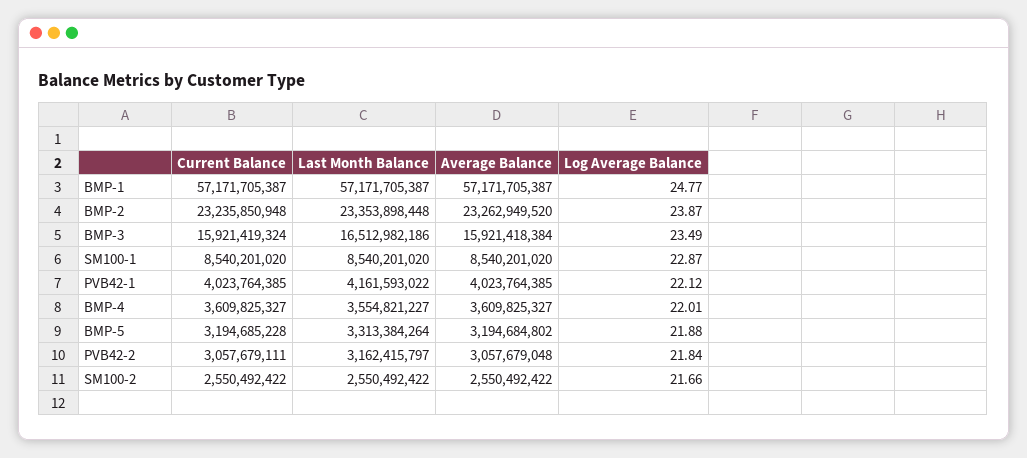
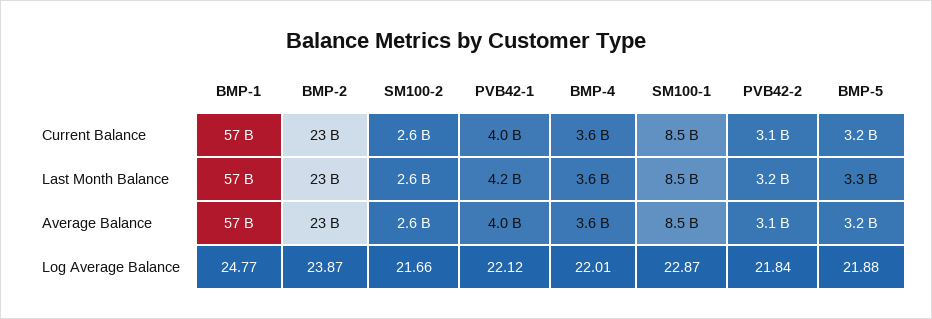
  {
    "Current Balance": {
      "BMP-1": 57171705387,
      "BMP-2": 23235850948,
-     "BMP-3": 15921419324,
      "SM100-1": 8540201020,
      "PVB42-1": 4023764385,
      "BMP-4": 3609825327,
      "BMP-5": 3194685228,
      "PVB42-2": 3057679111,
      "SM100-2": 2550492422
    },
    "Last Month Balance": {
      "BMP-1": 57171705387,
      "BMP-2": 23353898448,
-     "BMP-3": 16512982186,
      "SM100-1": 8540201020,
      "PVB42-1": 4161593022,
      "BMP-4": 3554821227,
      "BMP-5": 3313384264,
      "PVB42-2": 3162415797,
      "SM100-2": 2550492422
    },
    "Average Balance": {
      "BMP-1": 57171705387,
      "BMP-2": 23262949520,
-     "BMP-3": 15921418384,
      "SM100-1": 8540201020,
      "PVB42-1": 4023764385,
      "BMP-4": 3609825327,
      "BMP-5": 3194684802,
      "PVB42-2": 3057679048,
      "SM100-2": 2550492422
    },
    "Log Average Balance": {
      "BMP-1": 24.77,
      "BMP-2": 23.87,
-     "BMP-3": 23.49,
      "SM100-1": 22.87,
      "PVB42-1": 22.12,
      "BMP-4": 22.01,
      "BMP-5": 21.88,
      "PVB42-2": 21.84,
      "SM100-2": 21.66
    }
  }

